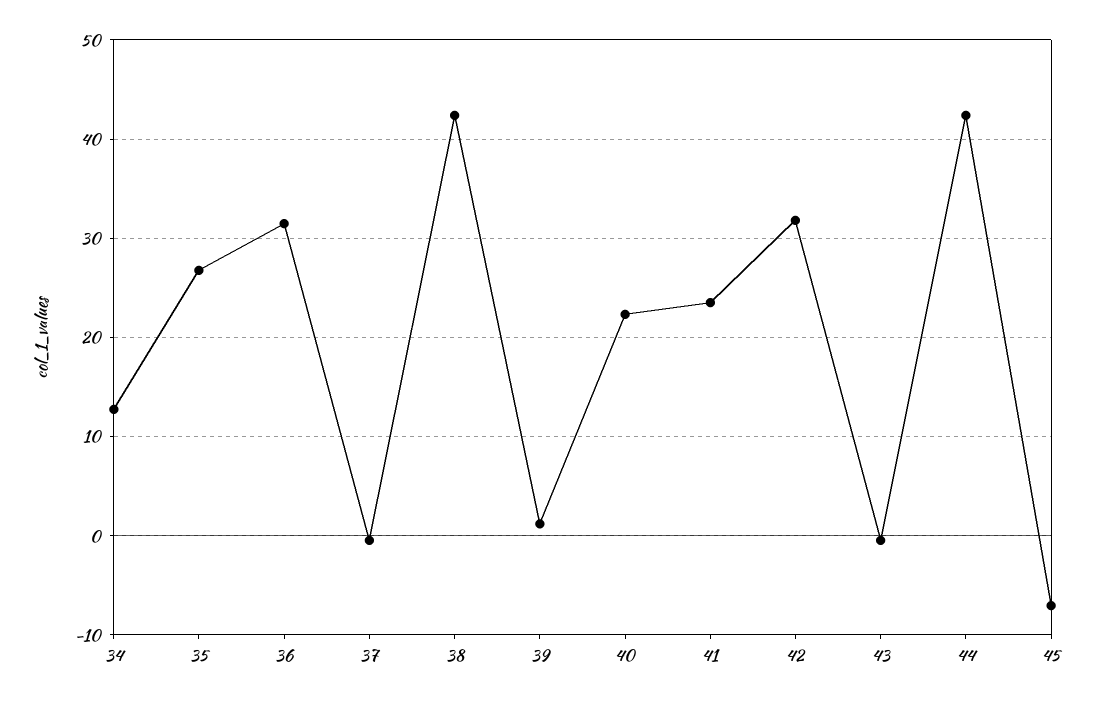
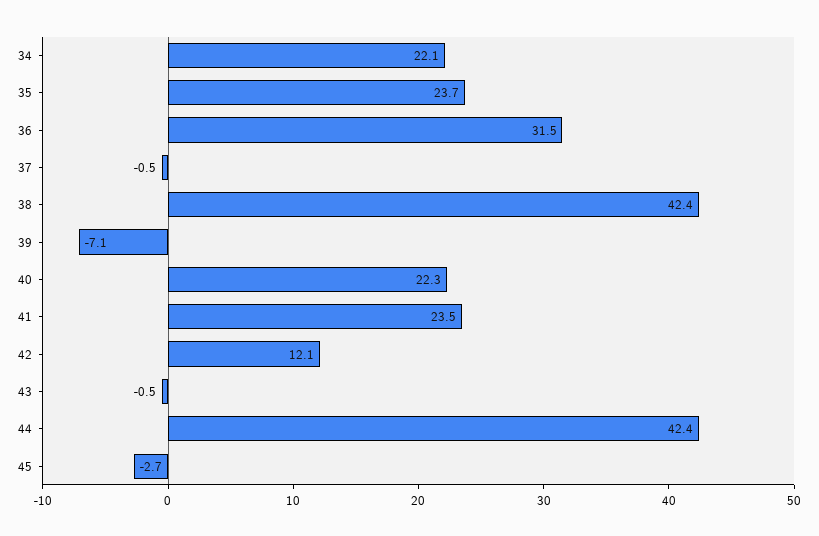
  {
-   "34": 13,
+   "34": 22.1,
-   "35": 27,
+   "35": 23.7,
    "36": 31.5,
    "37": -0.5,
    "38": 42.4,
-   "39": 1,
+   "39": -7.1,
    "40": 22.3,
    "41": 23.5,
-   "42": 32,
+   "42": 12.1,
    "43": -0.5,
    "44": 42.4,
-   "45": -7
+   "45": -2.7
  }

